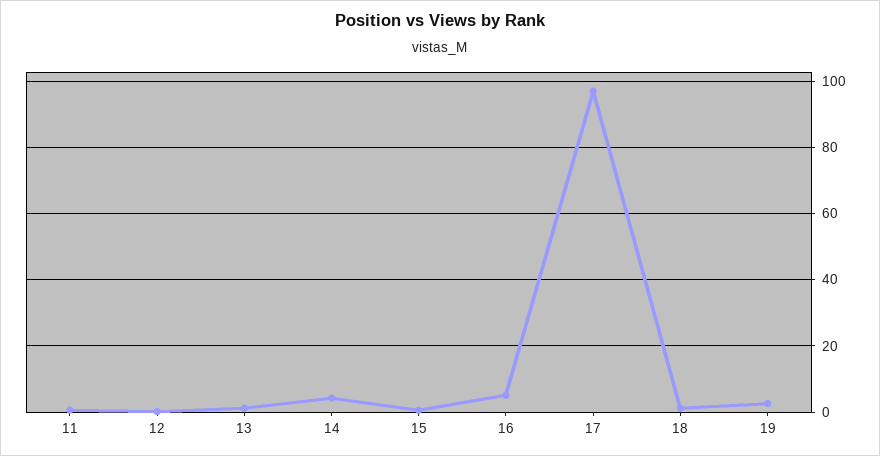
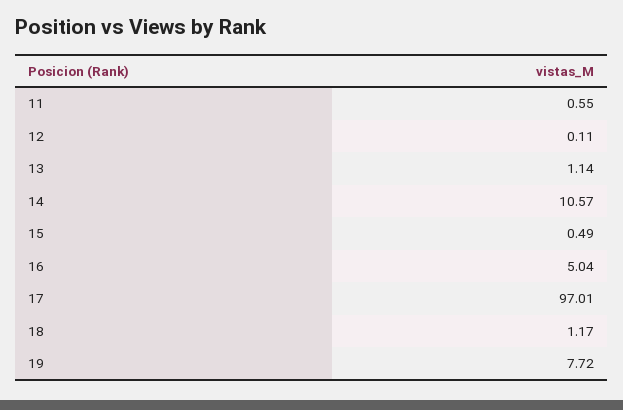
  {
    "11": 0.55,
    "12": 0.11,
    "13": 1.14,
-   "14": 4,
+   "14": 10.57,
    "15": 0.49,
    "16": 5.04,
    "17": 97.01,
    "18": 1.17,
-   "19": 2
+   "19": 7.72
  }

